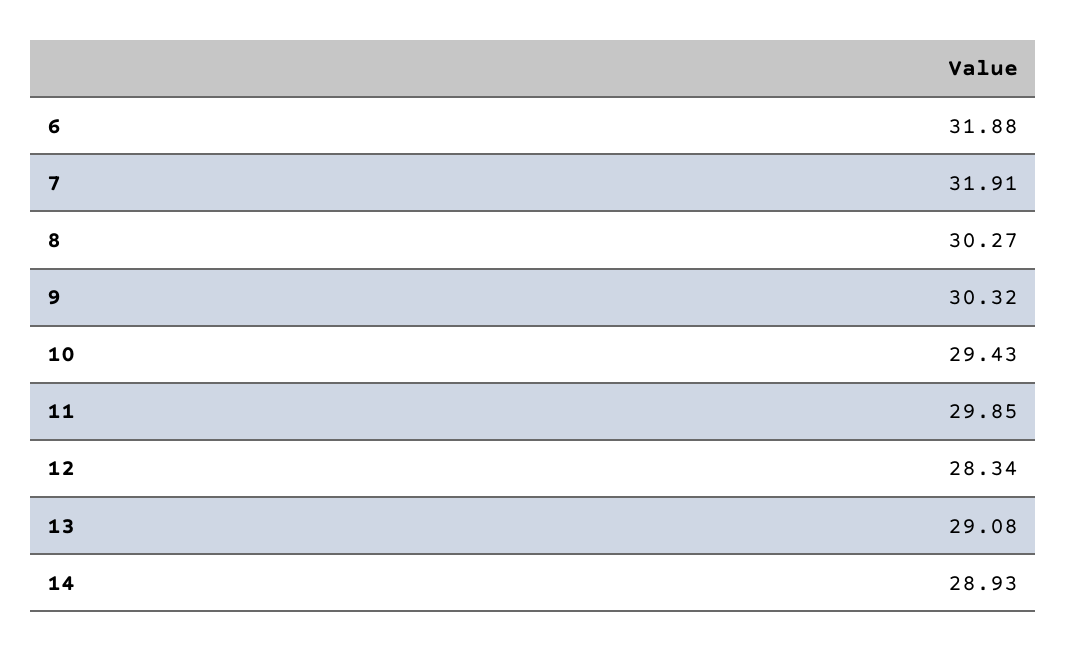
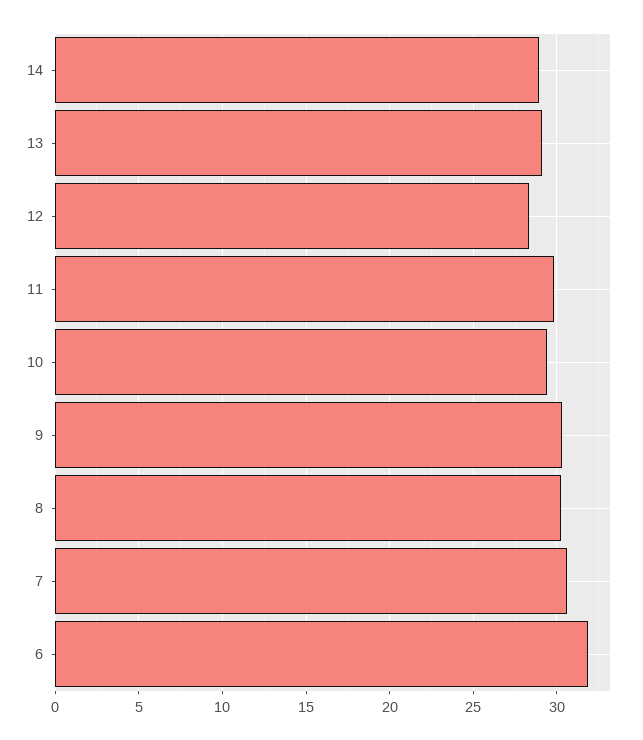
  {
    "6": 31.88,
-   "7": 31.91,
+   "7": 30.5,
    "8": 30.27,
    "9": 30.32,
    "10": 29.43,
    "11": 29.85,
    "12": 28.34,
    "13": 29.08,
    "14": 28.93
  }

